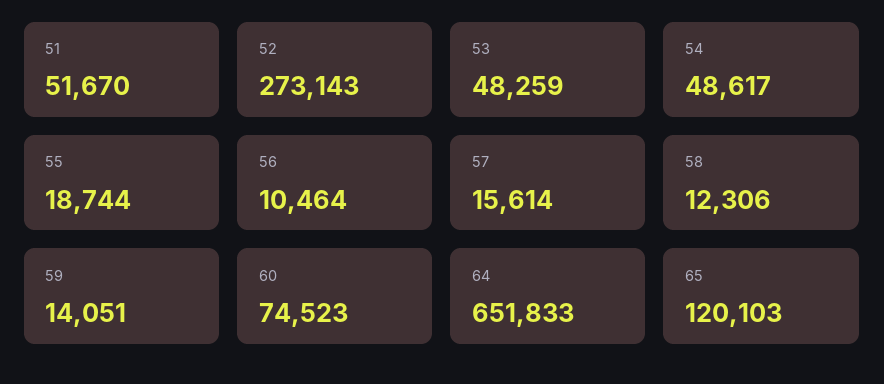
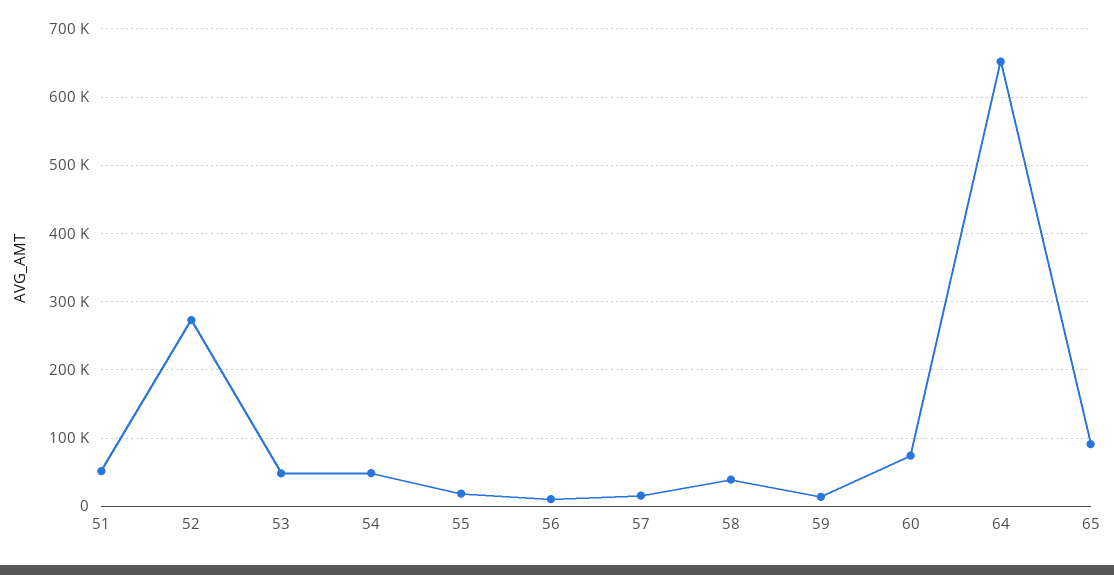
  {
    "51": 51670,
    "52": 273143,
    "53": 48259,
    "54": 48617,
    "55": 18744,
    "56": 10464,
    "57": 15614,
-   "58": 12306,
+   "58": 40000,
    "59": 14051,
    "60": 74523,
    "64": 651833,
-   "65": 120103
+   "65": 90000
  }

